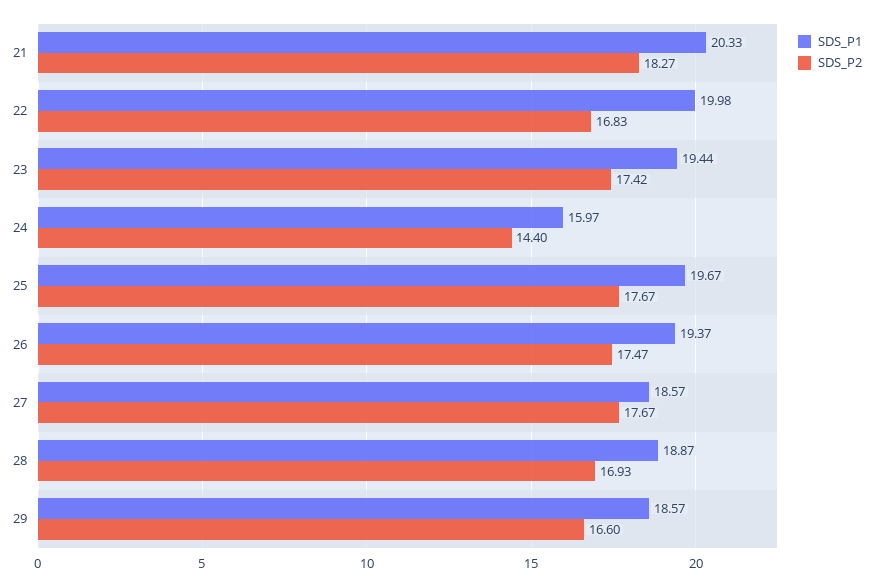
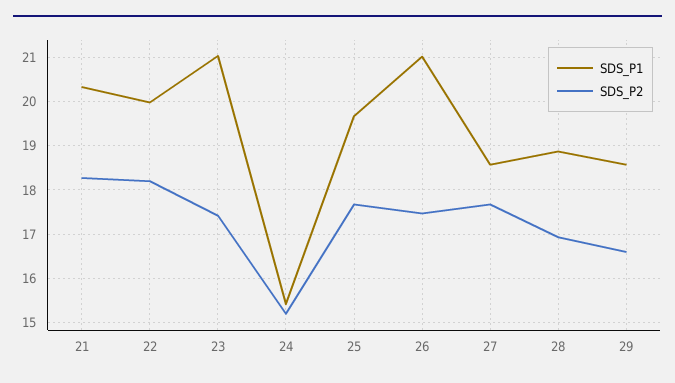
  {
    "SDS_P1": {
      "21": 20.33,
      "22": 19.98,
-     "23": 19.44,
+     "23": 21,
-     "24": 15.97,
+     "24": 15.4,
      "25": 19.67,
-     "26": 19.37,
+     "26": 21,
      "27": 18.57,
      "28": 18.87,
      "29": 18.57
    },
    "SDS_P2": {
      "21": 18.27,
-     "22": 16.83,
+     "22": 18.2,
      "23": 17.42,
-     "24": 14.4,
+     "24": 15.2,
      "25": 17.67,
      "26": 17.47,
      "27": 17.67,
      "28": 16.93,
      "29": 16.6
    }
  }

